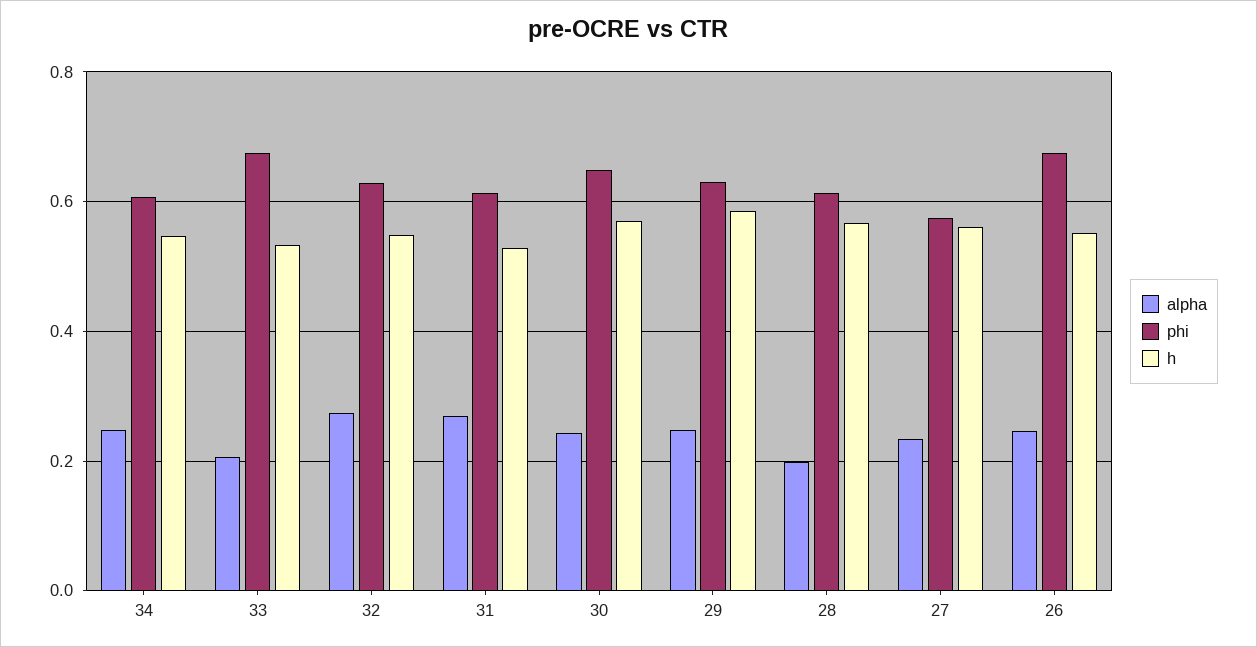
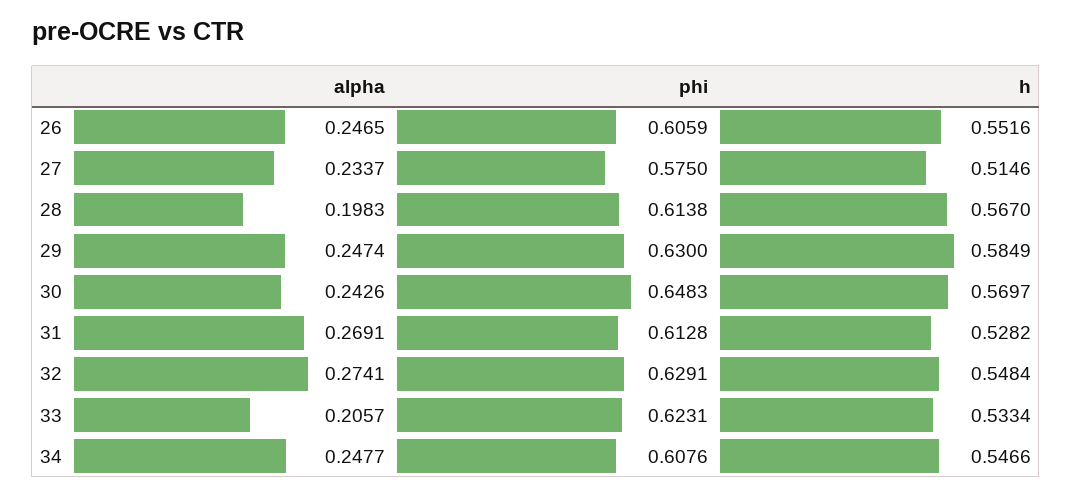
  {
    "alpha": {
      "34": 0.2477,
      "33": 0.2057,
      "32": 0.2741,
      "31": 0.2691,
      "30": 0.2426,
      "29": 0.2474,
      "28": 0.1983,
      "27": 0.2337,
      "26": 0.2465
    },
    "phi": {
      "34": 0.6076,
-     "33": 0.68,
+     "33": 0.6231,
      "32": 0.6291,
      "31": 0.6128,
      "30": 0.6483,
      "29": 0.63,
      "28": 0.6138,
      "27": 0.575,
-     "26": 0.68
+     "26": 0.6059
    },
    "h": {
      "34": 0.5466,
      "33": 0.5334,
      "32": 0.5484,
      "31": 0.5282,
      "30": 0.5697,
      "29": 0.5849,
      "28": 0.567,
-     "27": 0.56,
+     "27": 0.5146,
      "26": 0.5516
    }
  }

